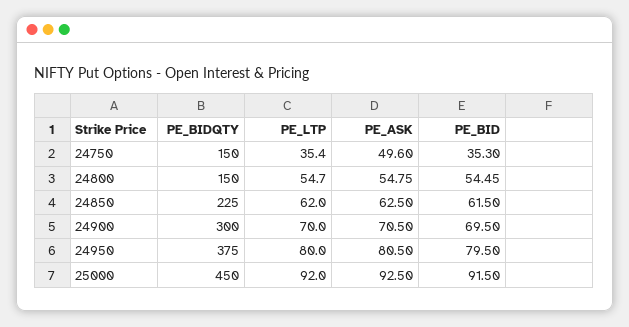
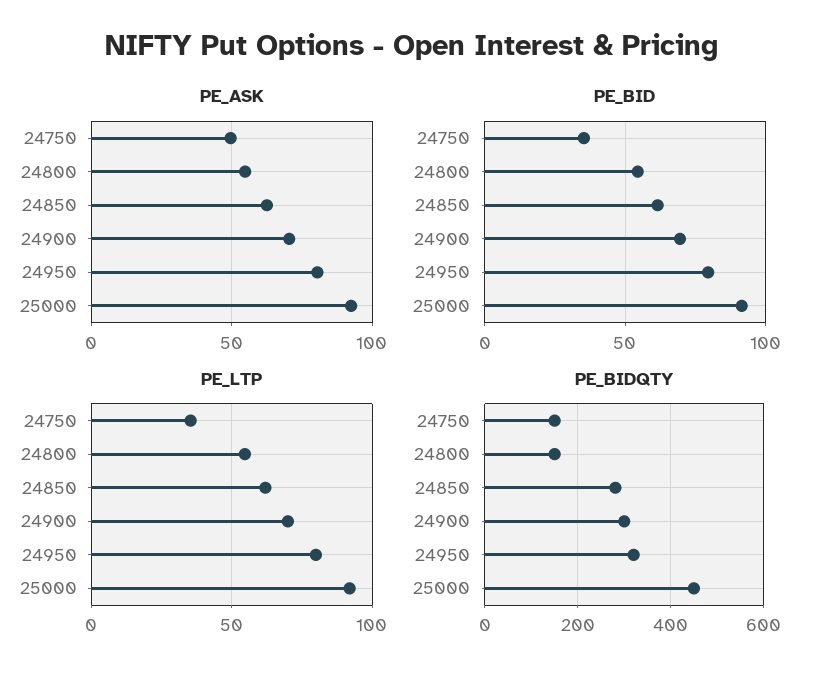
  {
    "PE_BIDQTY": {
      "24750": 150,
      "24800": 150,
-     "24850": 225,
+     "24850": 280,
      "24900": 300,
-     "24950": 375,
+     "24950": 320,
      "25000": 450
    },
    "PE_LTP": {
      "24750": 35.4,
      "24800": 54.7,
      "24850": 62,
      "24900": 70,
      "24950": 80,
      "25000": 92
    },
    "PE_ASK": {
      "24750": 49.6,
      "24800": 54.75,
      "24850": 62.5,
      "24900": 70.5,
      "24950": 80.5,
      "25000": 92.5
    },
    "PE_BID": {
      "24750": 35.3,
      "24800": 54.45,
      "24850": 61.5,
      "24900": 69.5,
      "24950": 79.5,
      "25000": 91.5
    }
  }

